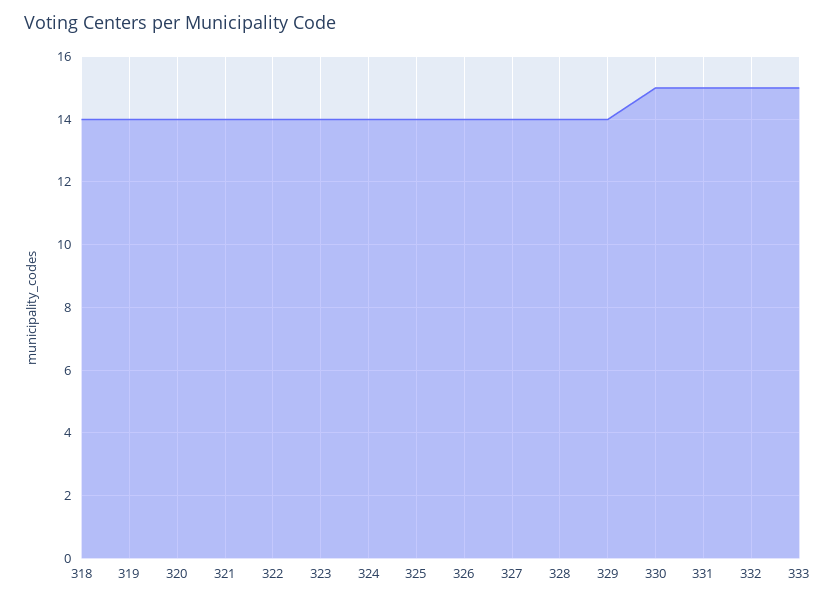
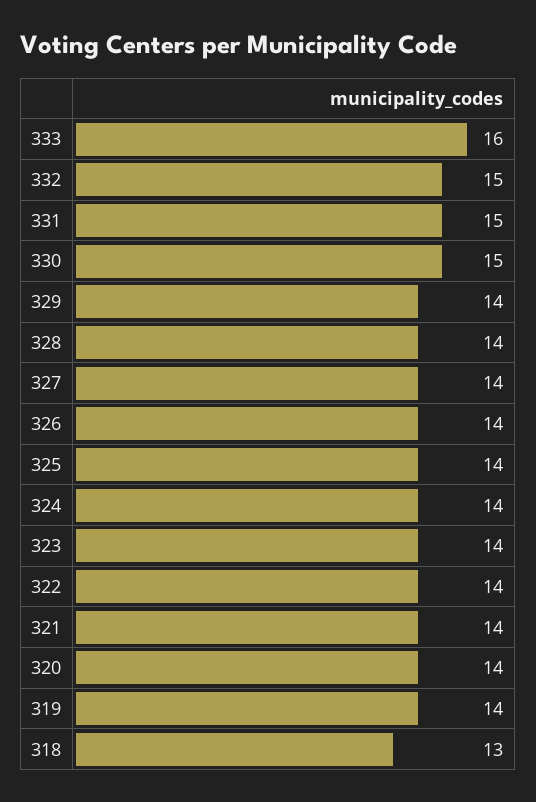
  {
-   "318": 14,
+   "318": 13,
    "319": 14,
    "320": 14,
    "321": 14,
    "322": 14,
    "323": 14,
    "324": 14,
    "325": 14,
    "326": 14,
    "327": 14,
    "328": 14,
    "329": 14,
    "330": 15,
    "331": 15,
    "332": 15,
-   "333": 15
+   "333": 16
  }

